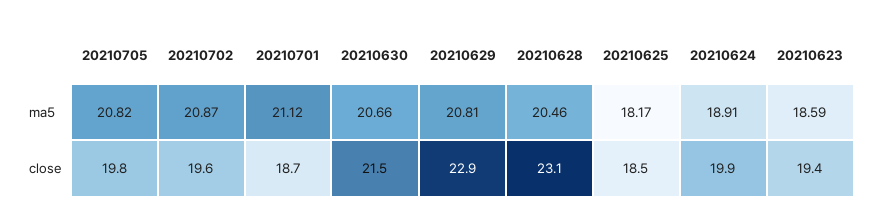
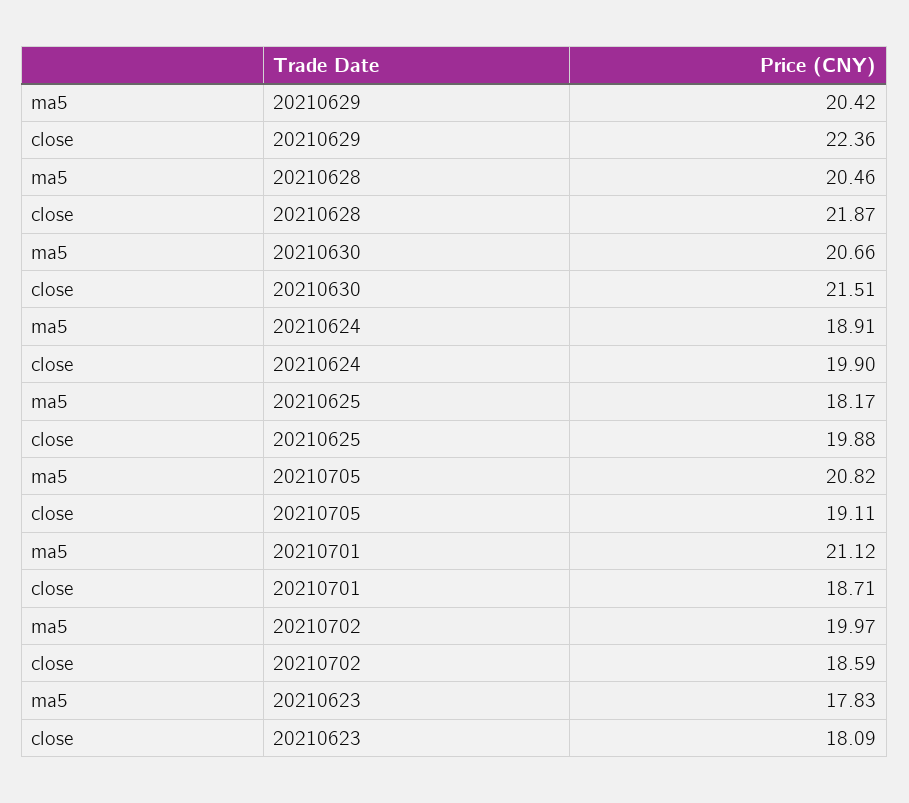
  {
    "20210705": {
      "ma5": 20.82,
-     "close": 19.8
+     "close": 19.11
    },
    "20210702": {
-     "ma5": 20.87,
+     "ma5": 19.97,
-     "close": 19.6
+     "close": 18.59
    },
    "20210701": {
      "ma5": 21.12,
      "close": 18.71
    },
    "20210630": {
      "ma5": 20.66,
      "close": 21.51
    },
    "20210629": {
-     "ma5": 20.81,
+     "ma5": 20.42,
-     "close": 22.9
+     "close": 22.36
    },
    "20210628": {
      "ma5": 20.46,
-     "close": 23.1
+     "close": 21.87
    },
    "20210625": {
      "ma5": 18.17,
-     "close": 18.5
+     "close": 19.88
    },
    "20210624": {
      "ma5": 18.91,
      "close": 19.9
    },
    "20210623": {
-     "ma5": 18.59,
+     "ma5": 17.83,
-     "close": 19.4
+     "close": 18.09
    }
  }

